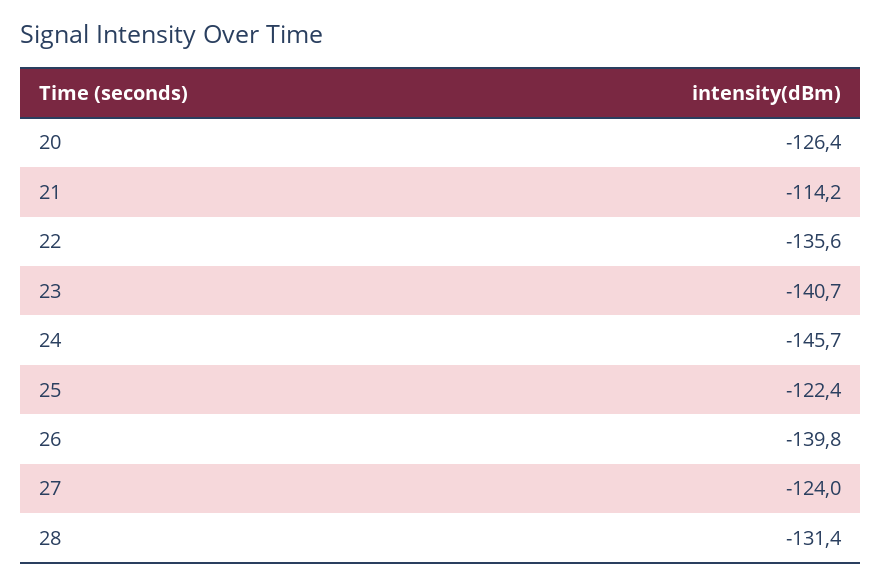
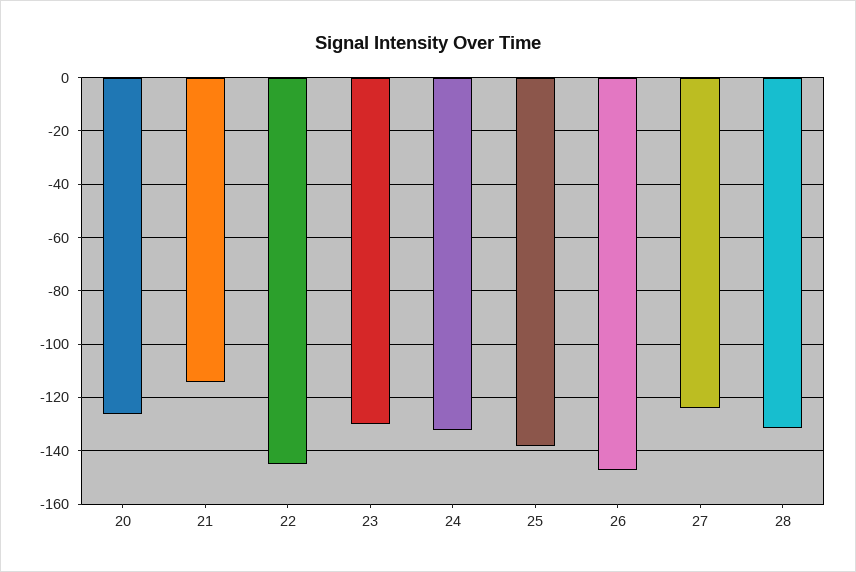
  {
    "20": -126.4,
    "21": -114.2,
-   "22": -135.6,
+   "22": -145,
-   "23": -140.7,
+   "23": -130,
-   "24": -145.7,
+   "24": -132.5,
-   "25": -122.4,
+   "25": -137.5,
-   "26": -139.8,
+   "26": -147.5,
    "27": -124,
    "28": -131.4
  }

